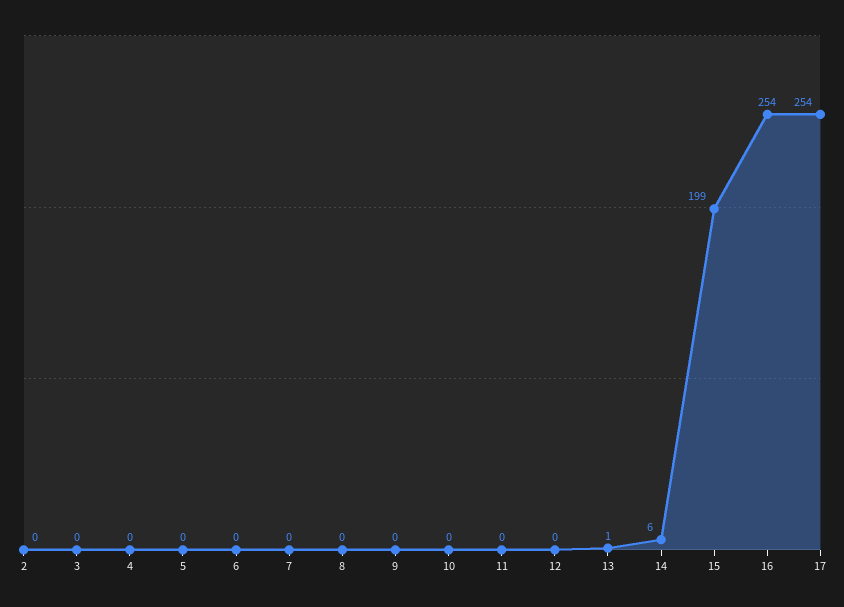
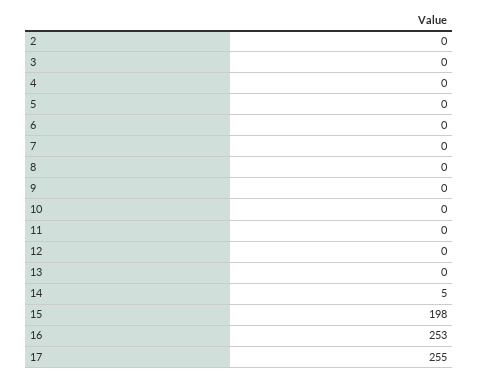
  {
    "2": 0,
    "3": 0,
    "4": 0,
    "5": 0,
    "6": 0,
    "7": 0,
    "8": 0,
    "9": 0,
    "10": 0,
    "11": 0,
    "12": 0,
-   "13": 1,
+   "13": 0,
-   "14": 6,
+   "14": 5,
-   "15": 199,
+   "15": 198,
-   "16": 254,
+   "16": 253,
-   "17": 254
+   "17": 255
  }

